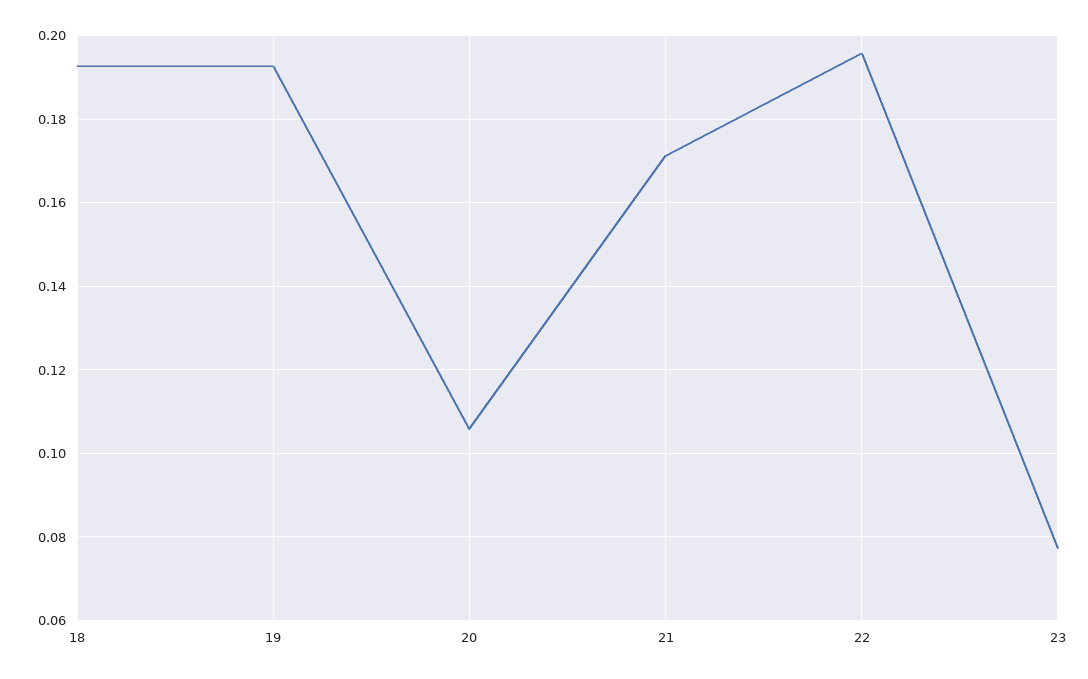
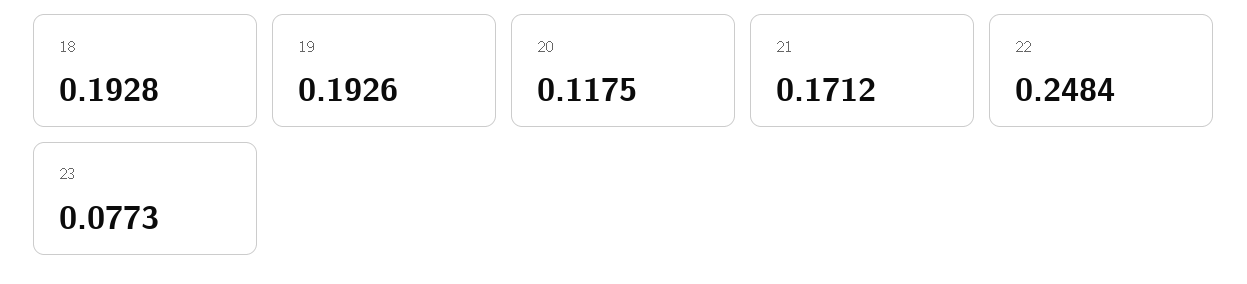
  {
    "18": 0.1928,
    "19": 0.1926,
-   "20": 0.106,
+   "20": 0.1175,
    "21": 0.1712,
-   "22": 0.196,
+   "22": 0.2484,
    "23": 0.0773
  }

